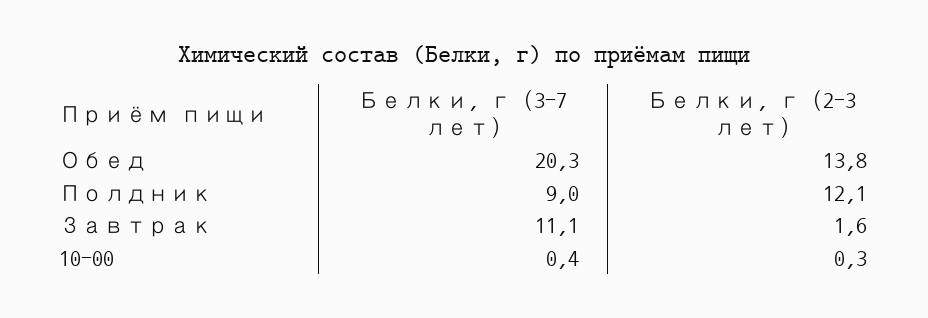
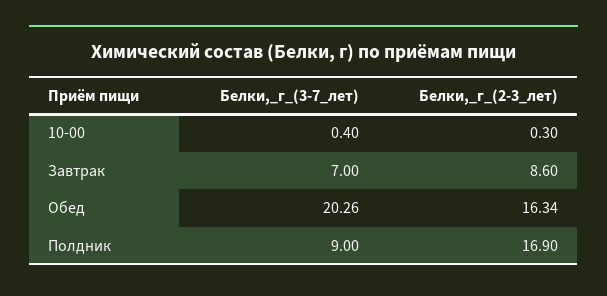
  {
    "Белки, г (3-7 лет)": {
      "Обед": 20.26,
      "Полдник": 9,
-     "Завтрак": 11.1,
+     "Завтрак": 7,
      "10-00": 0.4
    },
    "Белки, г (2-3 лет)": {
-     "Обед": 13.8,
+     "Обед": 16.34,
-     "Полдник": 12.1,
+     "Полдник": 16.9,
-     "Завтрак": 1.6,
+     "Завтрак": 8.6,
      "10-00": 0.3
    }
  }

